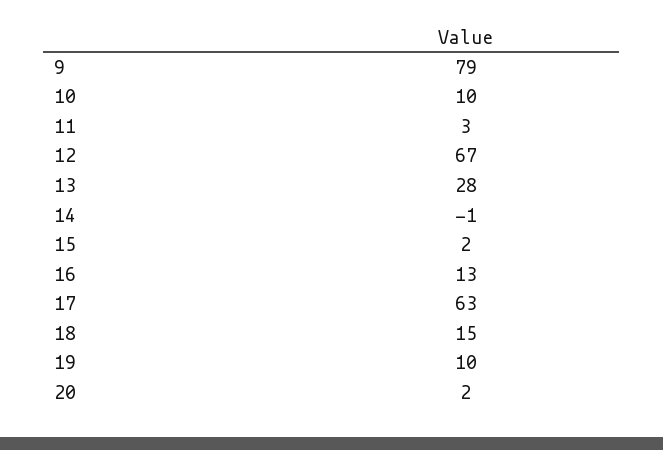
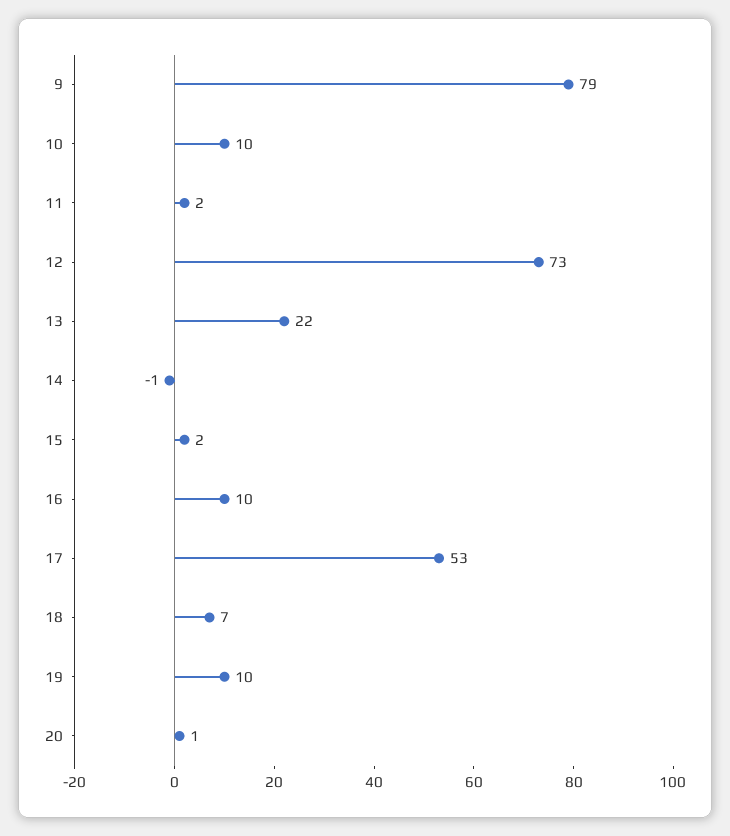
  {
    "9": 79,
    "10": 10,
-   "11": 3,
+   "11": 2,
-   "12": 67,
+   "12": 73,
-   "13": 28,
+   "13": 22,
    "14": -1,
    "15": 2,
-   "16": 13,
+   "16": 10,
-   "17": 63,
+   "17": 53,
-   "18": 15,
+   "18": 7,
    "19": 10,
-   "20": 2
+   "20": 1
  }

